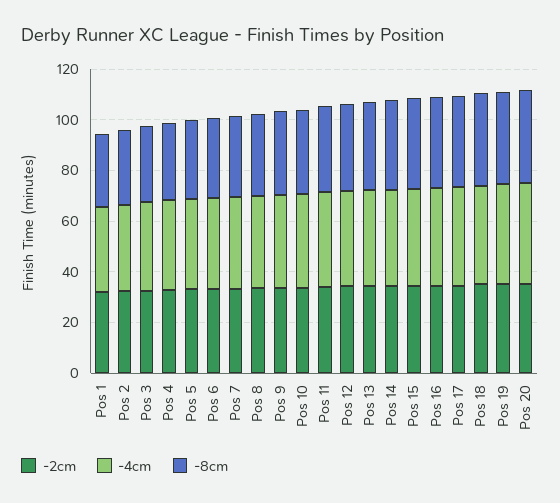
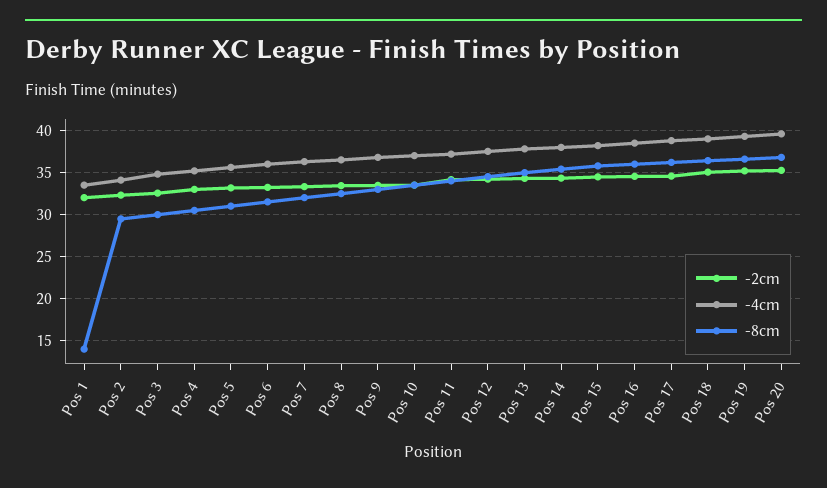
  {
    "-2cm": {
      "Pos 1": 32,
      "Pos 2": 32,
      "Pos 3": 33,
      "Pos 4": 33,
      "Pos 5": 33,
      "Pos 6": 33,
      "Pos 7": 33,
      "Pos 8": 33,
      "Pos 9": 33,
      "Pos 10": 34,
      "Pos 11": 34,
      "Pos 12": 34,
      "Pos 13": 34,
      "Pos 14": 34,
      "Pos 15": 34,
      "Pos 16": 35,
      "Pos 17": 35,
      "Pos 18": 35,
      "Pos 19": 35,
      "Pos 20": 35
    },
    "-4cm": {
      "Pos 1": 34,
      "Pos 2": 34,
      "Pos 3": 35,
      "Pos 4": 35,
      "Pos 5": 36,
      "Pos 6": 36,
      "Pos 7": 36,
      "Pos 8": 37,
      "Pos 9": 37,
      "Pos 10": 37,
      "Pos 11": 37,
      "Pos 12": 38,
      "Pos 13": 38,
      "Pos 14": 38,
      "Pos 15": 38,
      "Pos 16": 39,
      "Pos 17": 39,
      "Pos 18": 39,
      "Pos 19": 39,
      "Pos 20": 40
    },
    "-8cm": {
-     "Pos 1": 30,
+     "Pos 1": 14,
      "Pos 2": 30,
      "Pos 3": 30,
      "Pos 4": 31,
      "Pos 5": 31,
      "Pos 6": 32,
      "Pos 7": 32,
      "Pos 8": 33,
      "Pos 9": 33,
      "Pos 10": 34,
      "Pos 11": 34,
      "Pos 12": 35,
      "Pos 13": 35,
      "Pos 14": 35,
      "Pos 15": 36,
      "Pos 16": 36,
      "Pos 17": 36,
      "Pos 18": 36,
      "Pos 19": 37,
      "Pos 20": 37
    }
  }

